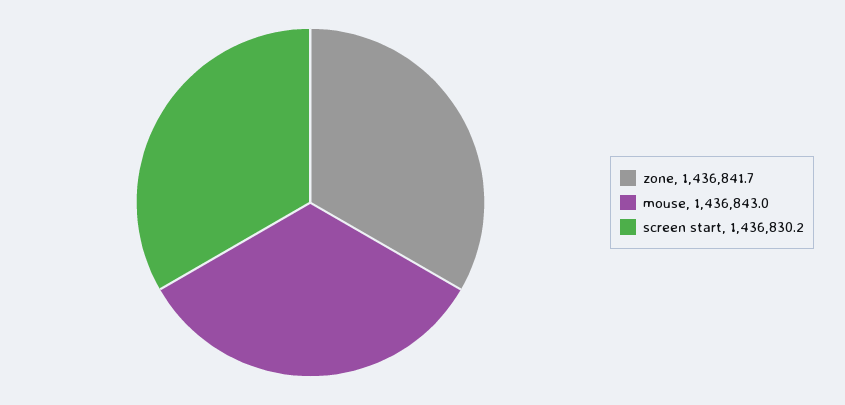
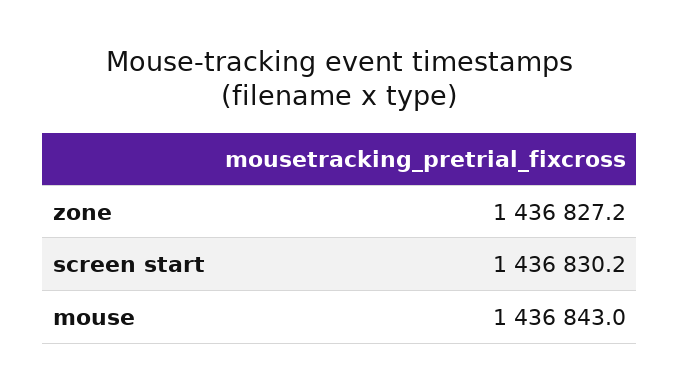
  {
-   "zone": 1436841.7,
+   "zone": 1436827.2,
    "mouse": 1436843,
    "screen start": 1436830.2
  }

